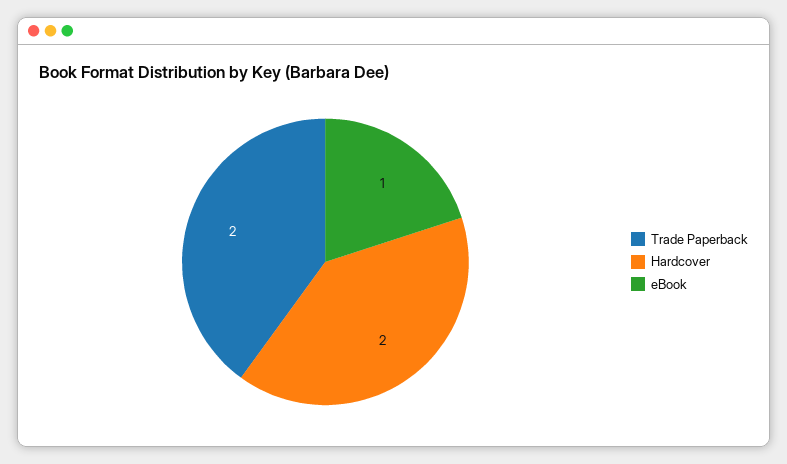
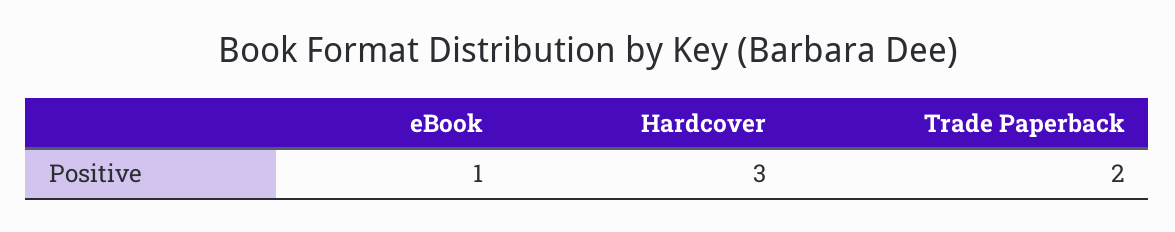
  {
    "Trade Paperback": 2,
-   "Hardcover": 2,
+   "Hardcover": 3,
    "eBook": 1
  }

